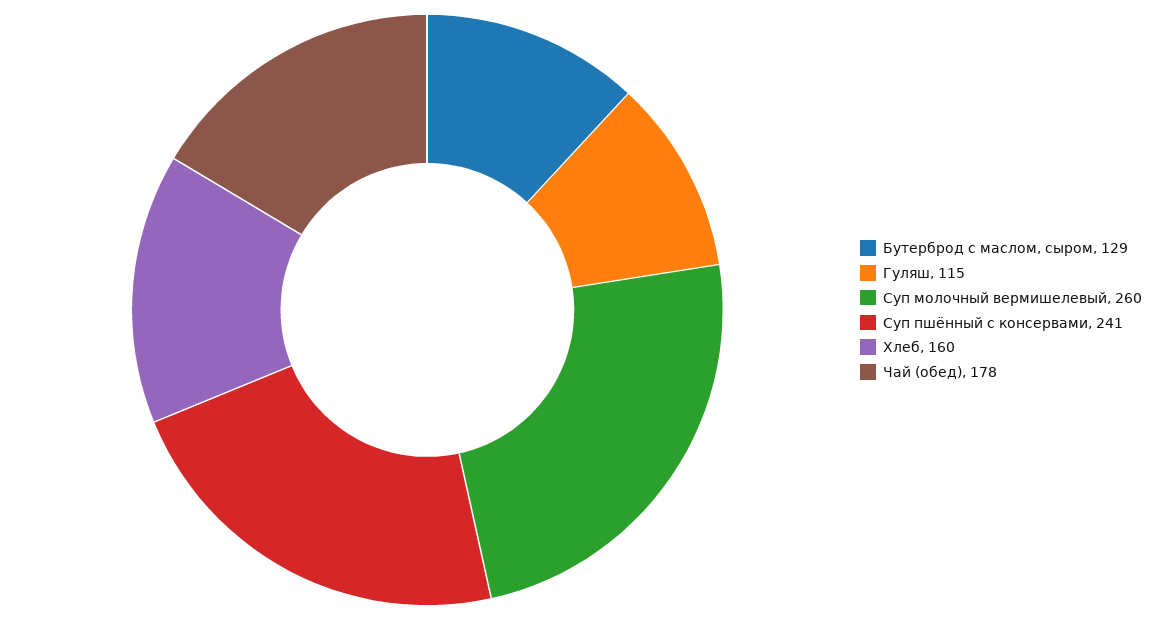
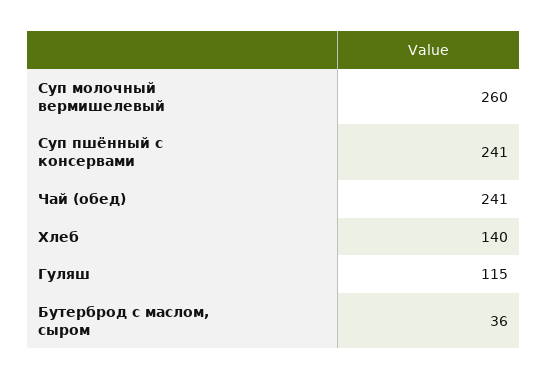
  {
-   "Бутерброд с маслом, сыром": 129,
+   "Бутерброд с маслом, сыром": 36,
    "Гуляш": 115,
    "Суп молочный вермишелевый": 260,
    "Суп пшённый с консервами": 241,
-   "Хлеб": 160,
+   "Хлеб": 140,
-   "Чай (обед)": 178
+   "Чай (обед)": 241
  }

